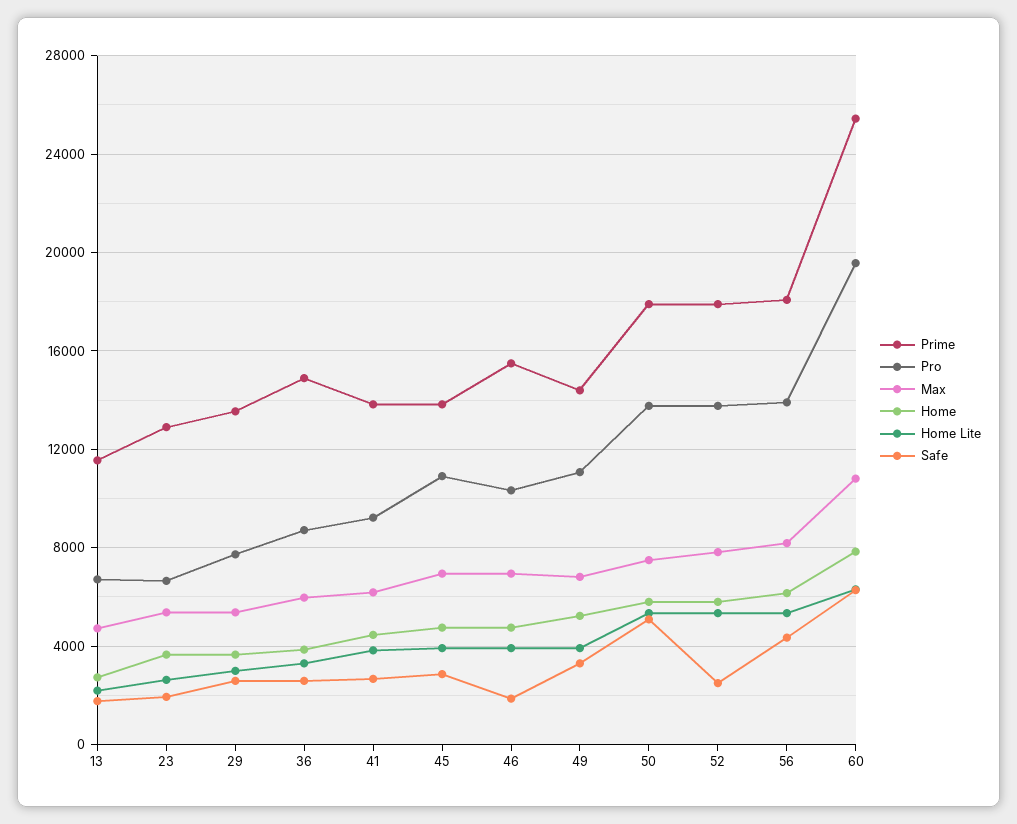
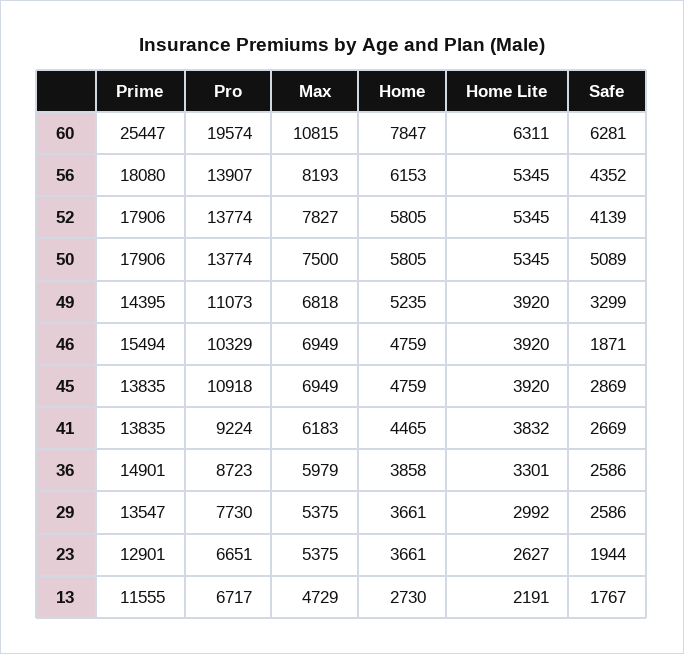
  {
    "Prime": {
      "13": 11555,
      "23": 12901,
      "29": 13547,
      "36": 14901,
      "41": 13835,
      "45": 13835,
      "46": 15494,
      "49": 14395,
      "50": 17906,
      "52": 17906,
      "56": 18080,
      "60": 25447
    },
    "Pro": {
      "13": 6717,
      "23": 6651,
      "29": 7730,
      "36": 8723,
      "41": 9224,
      "45": 10918,
      "46": 10329,
      "49": 11073,
      "50": 13774,
      "52": 13774,
      "56": 13907,
      "60": 19574
    },
    "Max": {
      "13": 4729,
      "23": 5375,
      "29": 5375,
      "36": 5979,
      "41": 6183,
      "45": 6949,
      "46": 6949,
      "49": 6818,
      "50": 7500,
      "52": 7827,
      "56": 8193,
      "60": 10815
    },
    "Home": {
      "13": 2730,
      "23": 3661,
      "29": 3661,
      "36": 3858,
      "41": 4465,
      "45": 4759,
      "46": 4759,
      "49": 5235,
      "50": 5805,
      "52": 5805,
      "56": 6153,
      "60": 7847
    },
    "Home Lite": {
      "13": 2191,
      "23": 2627,
      "29": 2992,
      "36": 3301,
      "41": 3832,
      "45": 3920,
      "46": 3920,
      "49": 3920,
      "50": 5345,
      "52": 5345,
      "56": 5345,
      "60": 6311
    },
    "Safe": {
      "13": 1767,
      "23": 1944,
      "29": 2586,
      "36": 2586,
      "41": 2669,
      "45": 2869,
      "46": 1871,
      "49": 3299,
      "50": 5089,
-     "52": 2500,
+     "52": 4139,
      "56": 4352,
      "60": 6281
    }
  }

